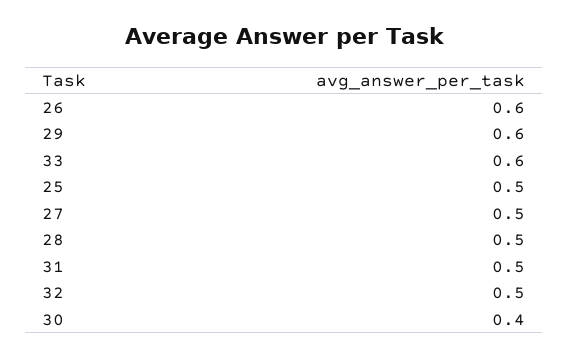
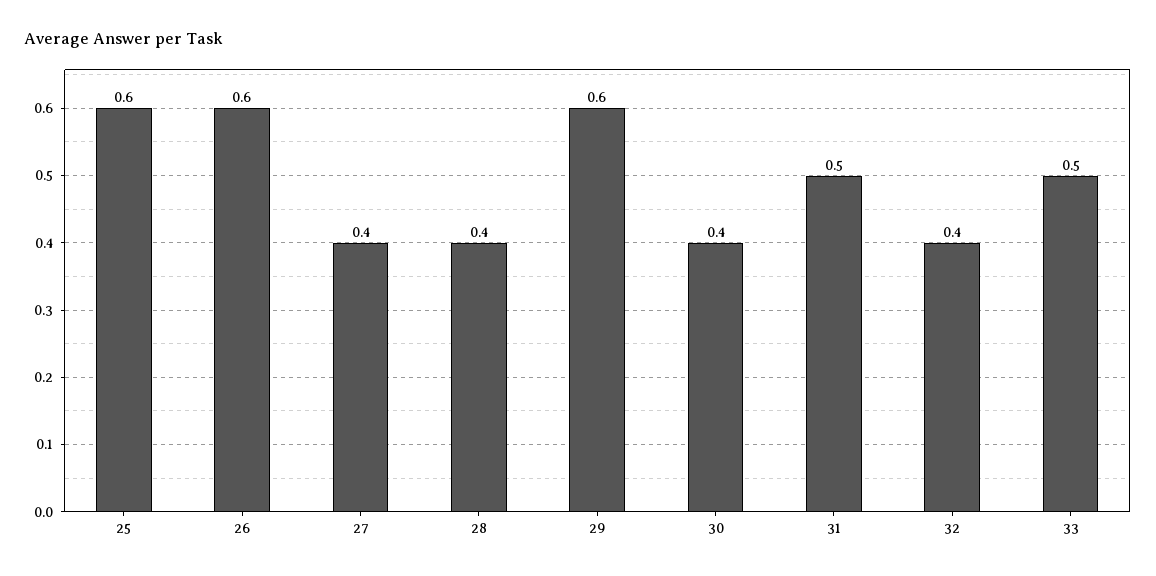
  {
    "26": 0.6,
    "29": 0.6,
-   "33": 0.6,
+   "33": 0.5,
-   "25": 0.5,
+   "25": 0.6,
-   "27": 0.5,
+   "27": 0.4,
-   "28": 0.5,
+   "28": 0.4,
    "31": 0.5,
-   "32": 0.5,
+   "32": 0.4,
    "30": 0.4
  }

